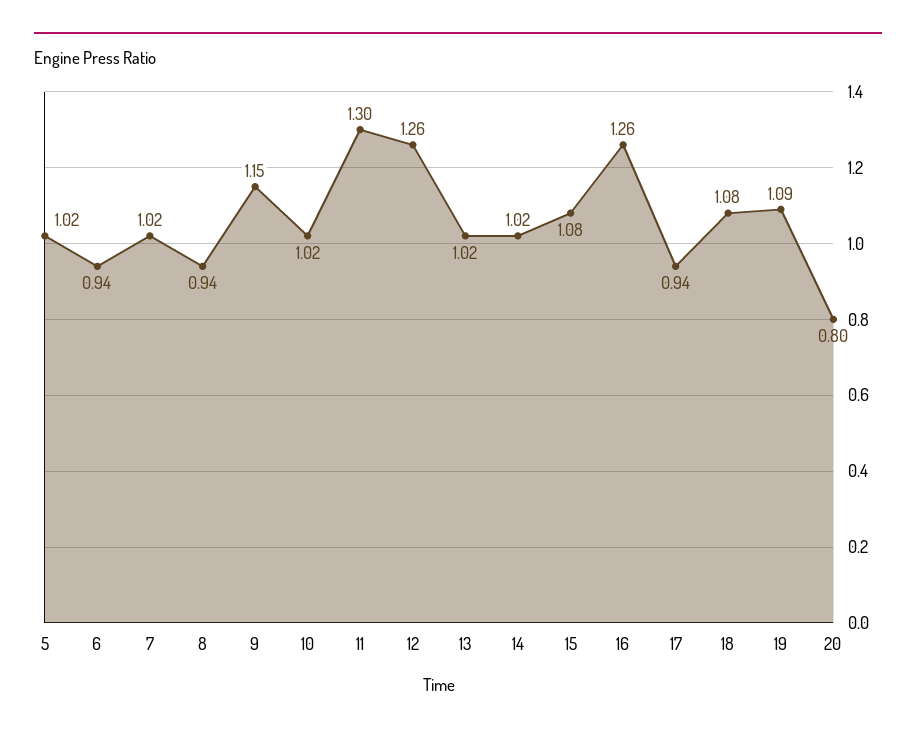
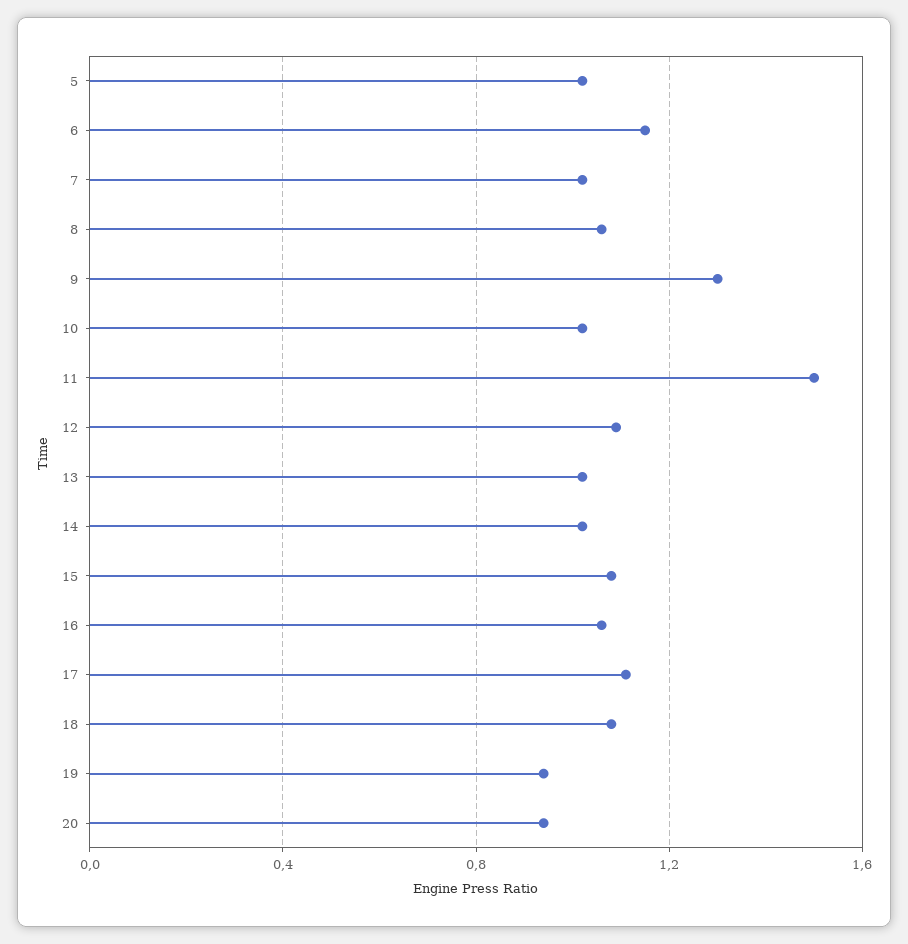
  {
    "5": 1.02,
-   "6": 0.94,
+   "6": 1.15,
    "7": 1.02,
-   "8": 0.94,
+   "8": 1.05,
-   "9": 1.15,
+   "9": 1.3,
    "10": 1.02,
-   "11": 1.3,
+   "11": 1.5,
-   "12": 1.26,
+   "12": 1.1,
    "13": 1.02,
    "14": 1.02,
    "15": 1.08,
-   "16": 1.26,
+   "16": 1.05,
-   "17": 0.94,
+   "17": 1.1,
    "18": 1.08,
-   "19": 1.09,
+   "19": 0.95,
-   "20": 0.8
+   "20": 0.95
  }

